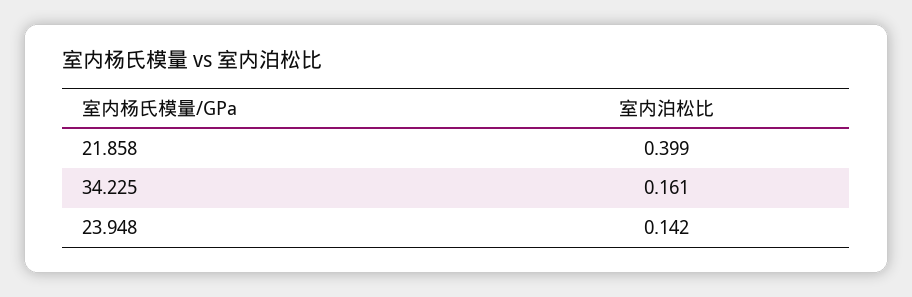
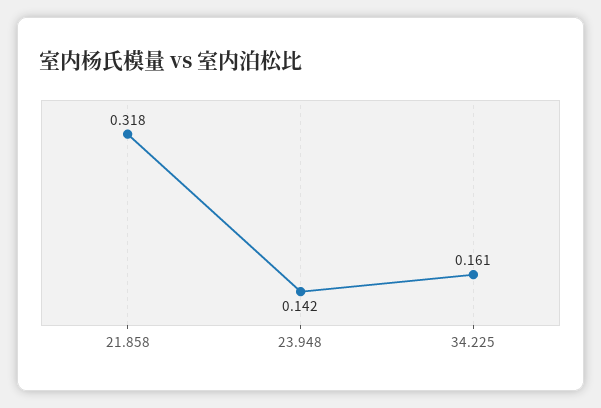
  {
-   "21.858": 0.399,
+   "21.858": 0.318,
    "34.225": 0.161,
    "23.948": 0.142
  }

